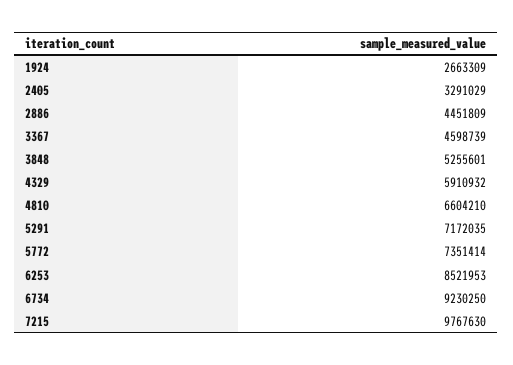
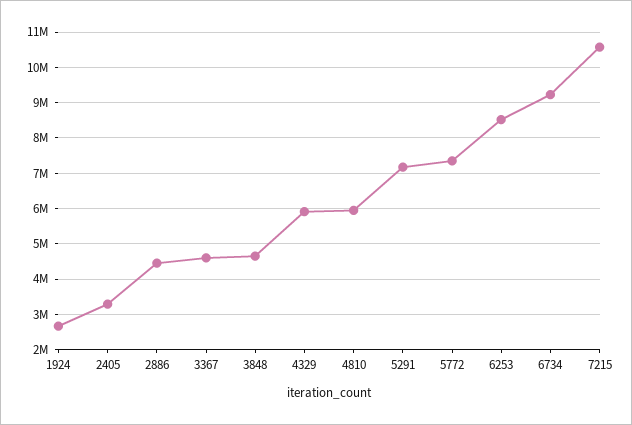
  {
    "1924": 2663309,
    "2405": 3291029,
    "2886": 4451809,
    "3367": 4598739,
-   "3848": 5255601,
+   "3848": 4600000,
    "4329": 5910932,
-   "4810": 6604210,
+   "4810": 6000000,
    "5291": 7172035,
    "5772": 7351414,
    "6253": 8521953,
    "6734": 9230250,
-   "7215": 9767630
+   "7215": 10600000
  }

